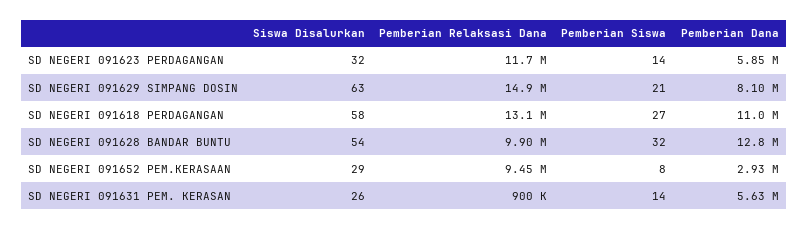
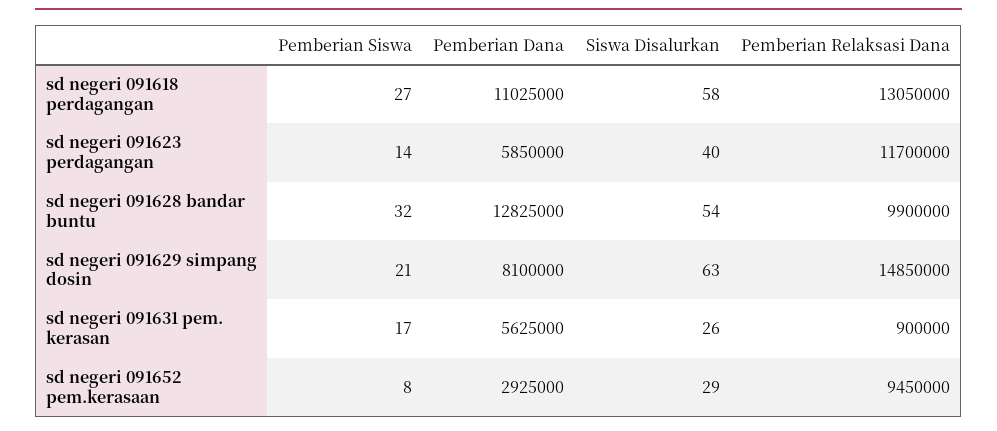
  {
    "Siswa Disalurkan": {
-     "SD NEGERI 091623 PERDAGANGAN": 32,
+     "SD NEGERI 091623 PERDAGANGAN": 40,
      "SD NEGERI 091629 SIMPANG DOSIN": 63,
      "SD NEGERI 091618 PERDAGANGAN": 58,
      "SD NEGERI 091628 BANDAR BUNTU": 54,
      "SD NEGERI 091652 PEM.KERASAAN": 29,
      "SD NEGERI 091631 PEM. KERASAN": 26
    },
    "Pemberian Relaksasi Dana": {
      "SD NEGERI 091623 PERDAGANGAN": 11700000,
      "SD NEGERI 091629 SIMPANG DOSIN": 14850000,
      "SD NEGERI 091618 PERDAGANGAN": 13050000,
      "SD NEGERI 091628 BANDAR BUNTU": 9900000,
      "SD NEGERI 091652 PEM.KERASAAN": 9450000,
      "SD NEGERI 091631 PEM. KERASAN": 900000
    },
    "Pemberian Siswa": {
      "SD NEGERI 091623 PERDAGANGAN": 14,
      "SD NEGERI 091629 SIMPANG DOSIN": 21,
      "SD NEGERI 091618 PERDAGANGAN": 27,
      "SD NEGERI 091628 BANDAR BUNTU": 32,
      "SD NEGERI 091652 PEM.KERASAAN": 8,
-     "SD NEGERI 091631 PEM. KERASAN": 14
+     "SD NEGERI 091631 PEM. KERASAN": 17
    },
    "Pemberian Dana": {
      "SD NEGERI 091623 PERDAGANGAN": 5850000,
      "SD NEGERI 091629 SIMPANG DOSIN": 8100000,
      "SD NEGERI 091618 PERDAGANGAN": 11025000,
      "SD NEGERI 091628 BANDAR BUNTU": 12825000,
      "SD NEGERI 091652 PEM.KERASAAN": 2925000,
      "SD NEGERI 091631 PEM. KERASAN": 5625000
    }
  }

